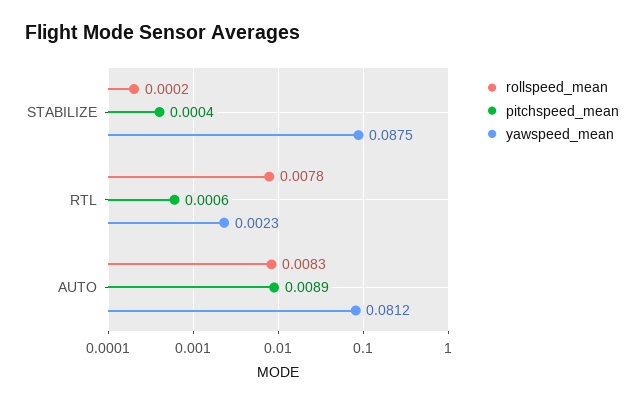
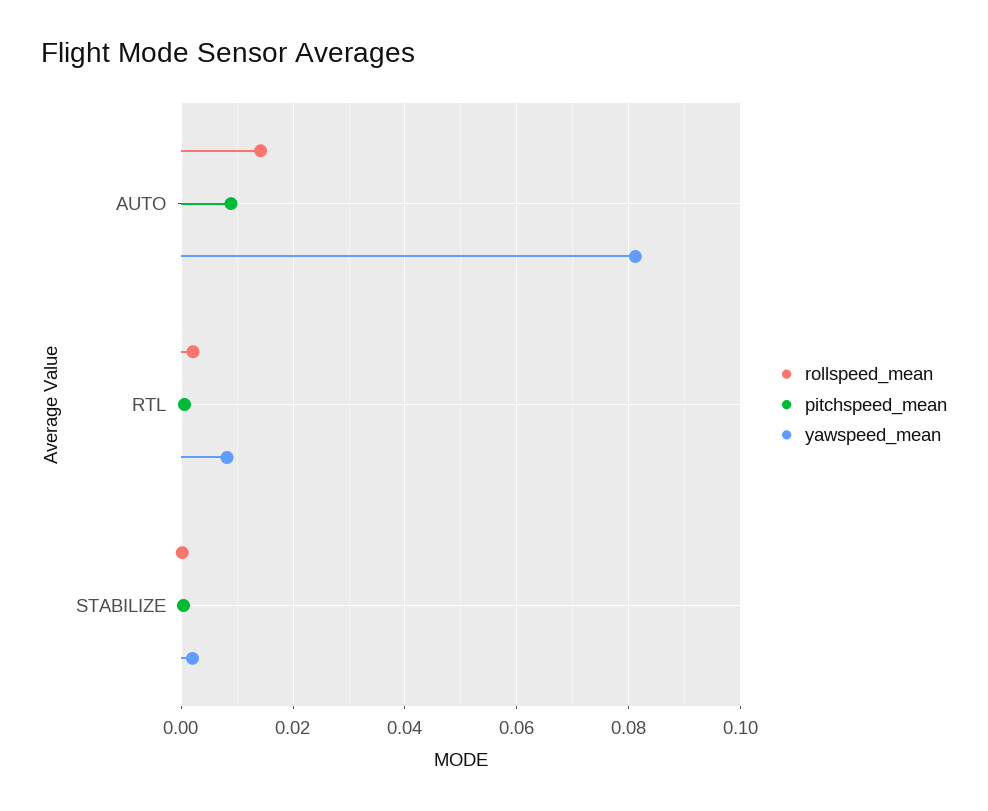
  {
    "rollspeed_mean": {
      "STABILIZE": 0.0002,
-     "RTL": 0.0078,
+     "RTL": 0.002,
-     "AUTO": 0.0083
+     "AUTO": 0.014
    },
    "pitchspeed_mean": {
      "STABILIZE": 0.0004,
      "RTL": 0.0006,
      "AUTO": 0.0089
    },
    "yawspeed_mean": {
-     "STABILIZE": 0.0875,
+     "STABILIZE": 0.002,
-     "RTL": 0.0023,
+     "RTL": 0.008,
      "AUTO": 0.0812
    }
  }

